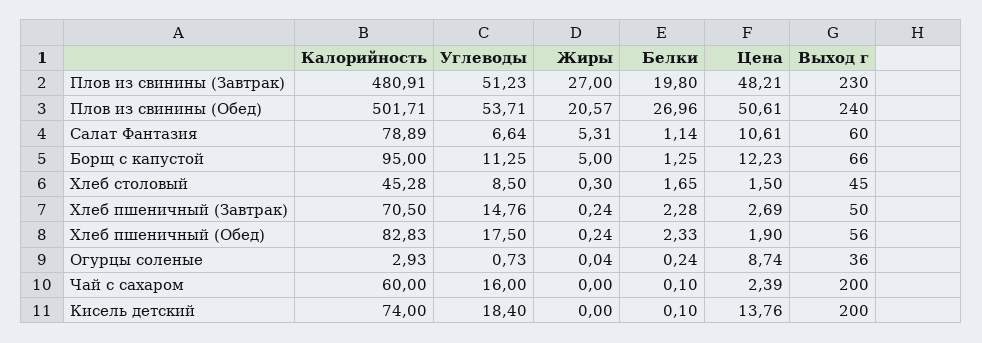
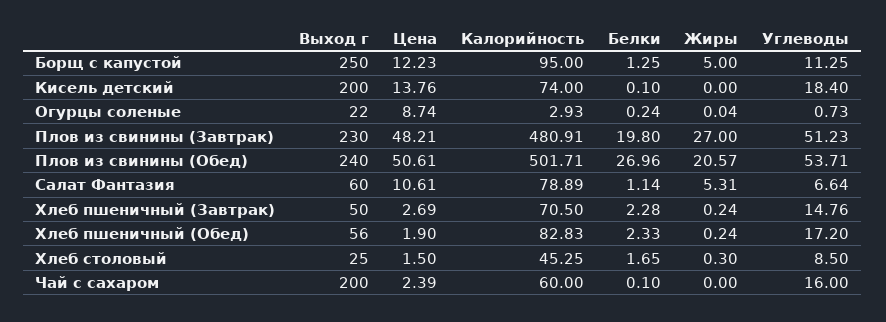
  {
    "Калорийность": {
      "Плов из свинины (Завтрак)": 480.91,
      "Плов из свинины (Обед)": 501.71,
      "Салат Фантазия": 78.89,
      "Борщ с капустой": 95,
-     "Хлеб столовый": 45.28,
+     "Хлеб столовый": 45.25,
      "Хлеб пшеничный (Завтрак)": 70.5,
      "Хлеб пшеничный (Обед)": 82.83,
      "Огурцы соленые": 2.93,
      "Чай с сахаром": 60,
      "Кисель детский": 74
    },
    "Углеводы": {
      "Плов из свинины (Завтрак)": 51.23,
      "Плов из свинины (Обед)": 53.71,
      "Салат Фантазия": 6.64,
      "Борщ с капустой": 11.25,
      "Хлеб столовый": 8.5,
      "Хлеб пшеничный (Завтрак)": 14.76,
-     "Хлеб пшеничный (Обед)": 17.5,
+     "Хлеб пшеничный (Обед)": 17.2,
      "Огурцы соленые": 0.73,
      "Чай с сахаром": 16,
      "Кисель детский": 18.4
    },
    "Жиры": {
      "Плов из свинины (Завтрак)": 27,
      "Плов из свинины (Обед)": 20.57,
      "Салат Фантазия": 5.31,
      "Борщ с капустой": 5,
      "Хлеб столовый": 0.3,
      "Хлеб пшеничный (Завтрак)": 0.24,
      "Хлеб пшеничный (Обед)": 0.24,
      "Огурцы соленые": 0.04,
      "Чай с сахаром": 0,
      "Кисель детский": 0
    },
    "Белки": {
      "Плов из свинины (Завтрак)": 19.8,
      "Плов из свинины (Обед)": 26.96,
      "Салат Фантазия": 1.14,
      "Борщ с капустой": 1.25,
      "Хлеб столовый": 1.65,
      "Хлеб пшеничный (Завтрак)": 2.28,
      "Хлеб пшеничный (Обед)": 2.33,
      "Огурцы соленые": 0.24,
      "Чай с сахаром": 0.1,
      "Кисель детский": 0.1
    },
    "Цена": {
      "Плов из свинины (Завтрак)": 48.21,
      "Плов из свинины (Обед)": 50.61,
      "Салат Фантазия": 10.61,
      "Борщ с капустой": 12.23,
      "Хлеб столовый": 1.5,
      "Хлеб пшеничный (Завтрак)": 2.69,
      "Хлеб пшеничный (Обед)": 1.9,
      "Огурцы соленые": 8.74,
      "Чай с сахаром": 2.39,
      "Кисель детский": 13.76
    },
    "Выход г": {
      "Плов из свинины (Завтрак)": 230,
      "Плов из свинины (Обед)": 240,
      "Салат Фантазия": 60,
-     "Борщ с капустой": 66,
+     "Борщ с капустой": 250,
-     "Хлеб столовый": 45,
+     "Хлеб столовый": 25,
      "Хлеб пшеничный (Завтрак)": 50,
      "Хлеб пшеничный (Обед)": 56,
-     "Огурцы соленые": 36,
+     "Огурцы соленые": 22,
      "Чай с сахаром": 200,
      "Кисель детский": 200
    }
  }

